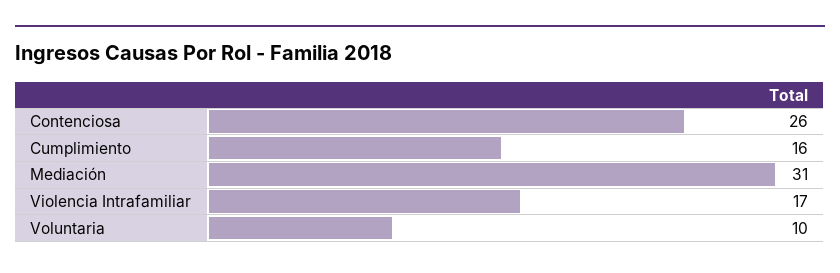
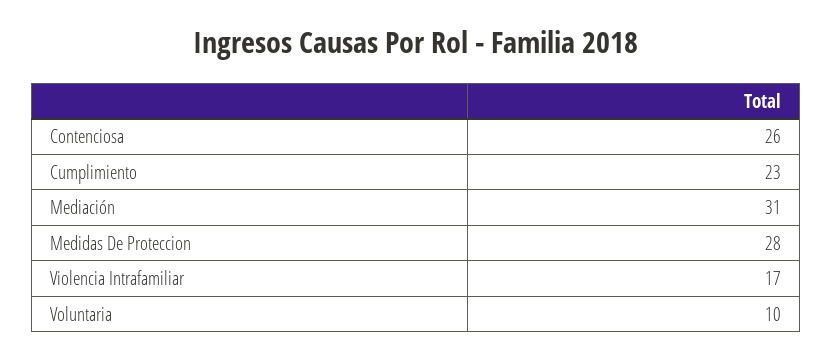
  {
    "Contenciosa": 26,
-   "Cumplimiento": 16,
+   "Cumplimiento": 23,
    "Mediación": 31,
    "Violencia Intrafamiliar": 17,
-   "Voluntaria": 10
+   "Voluntaria": 10,
+   "Medidas De Proteccion": 28
  }

